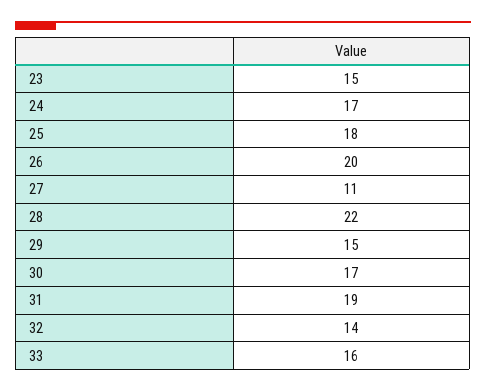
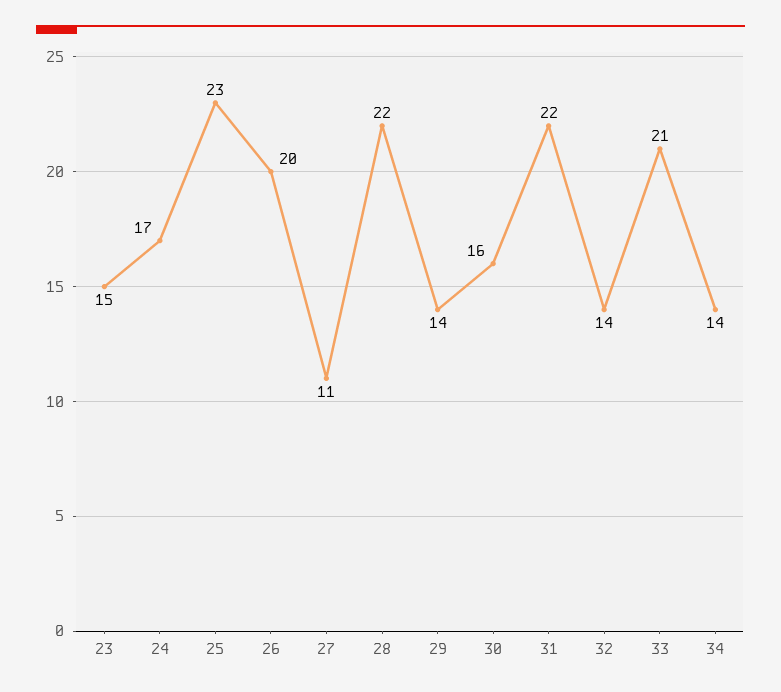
  {
    "23": 15,
    "24": 17,
-   "25": 18,
+   "25": 23,
    "26": 20,
    "27": 11,
    "28": 22,
-   "29": 15,
+   "29": 14,
-   "30": 17,
+   "30": 16,
-   "31": 19,
+   "31": 22,
    "32": 14,
-   "33": 16
+   "33": 21,
+   "34": 14
  }

